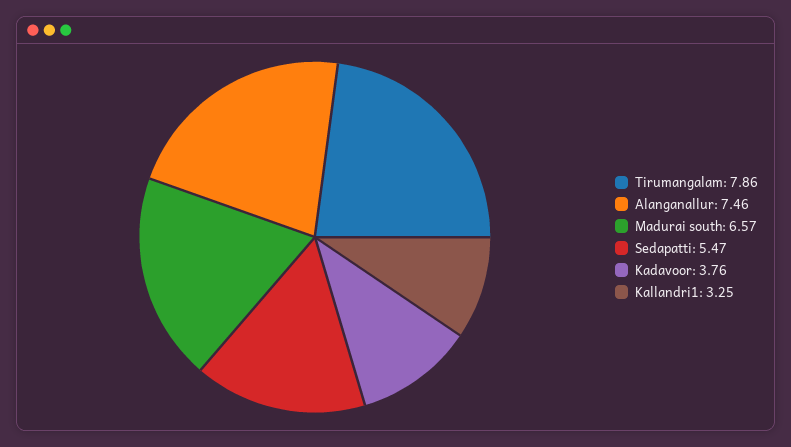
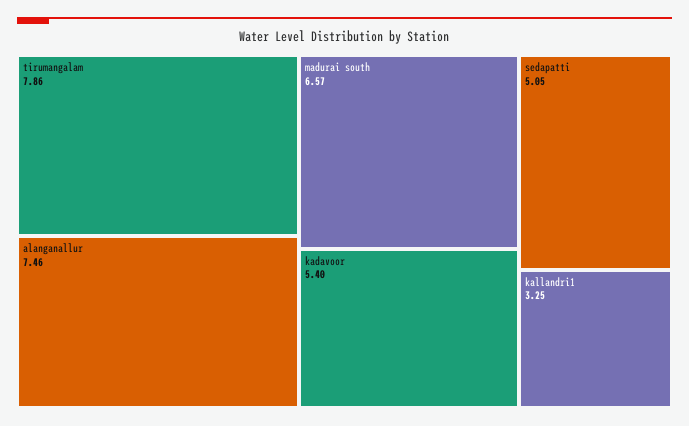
  {
    "Tirumangalam": 7.86,
    "Alanganallur": 7.46,
    "Madurai south": 6.57,
-   "Sedapatti": 5.47,
+   "Sedapatti": 5.05,
-   "Kadavoor": 3.76,
+   "Kadavoor": 5.4,
    "Kallandri1": 3.25
  }

